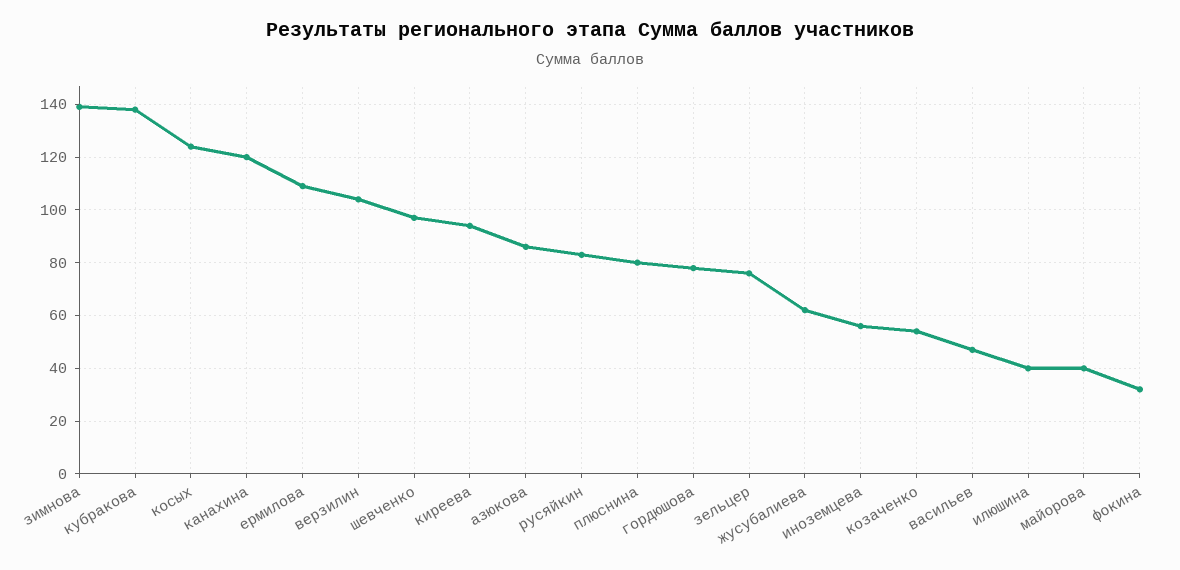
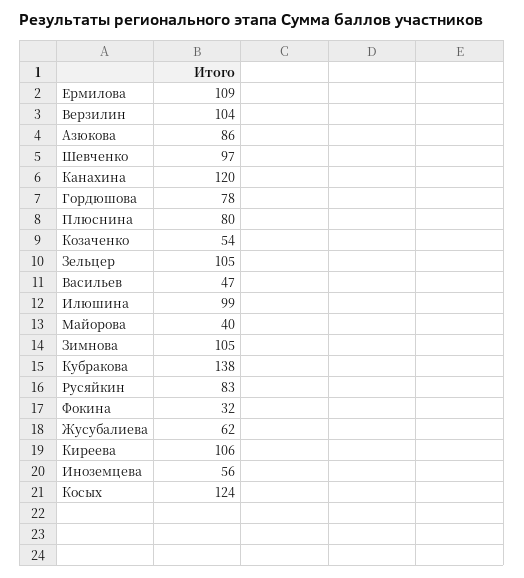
  {
-   "зимнова": 140,
+   "зимнова": 105,
    "кубракова": 138,
    "косых": 124,
    "канахина": 120,
    "ермилова": 109,
    "верзилин": 104,
    "шевченко": 97,
-   "киреева": 95,
+   "киреева": 106,
    "азюкова": 86,
    "русяйкин": 83,
    "плюснина": 80,
    "гордюшова": 78,
-   "зельцер": 75,
+   "зельцер": 105,
    "жусубалиева": 62,
    "иноземцева": 56,
    "козаченко": 54,
    "васильев": 47,
-   "илюшина": 40,
+   "илюшина": 99,
    "майорова": 40,
    "фокина": 32
  }

